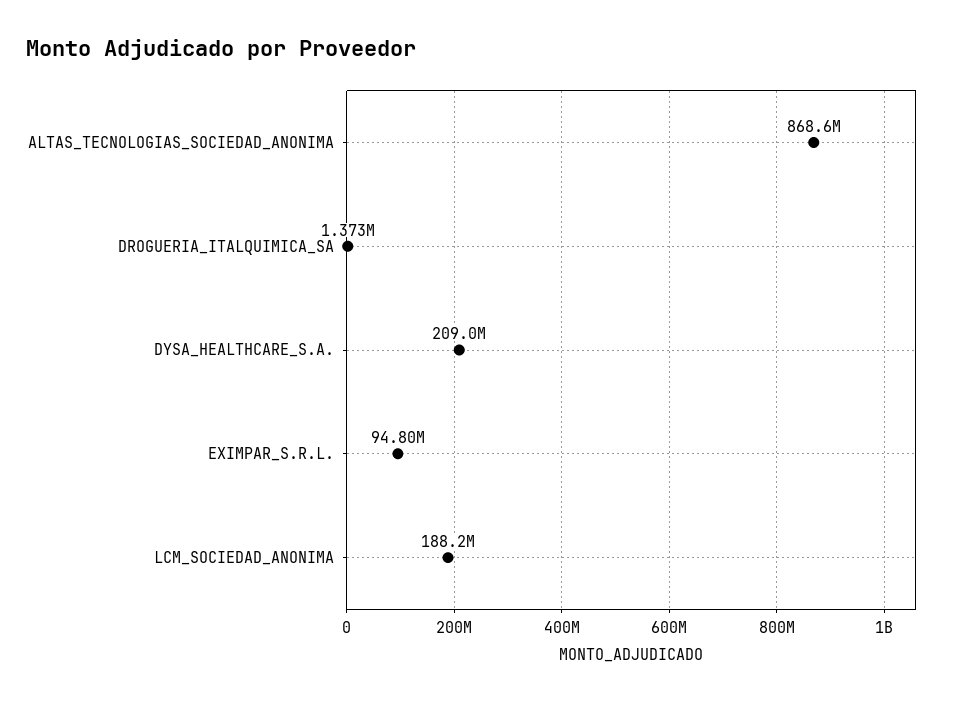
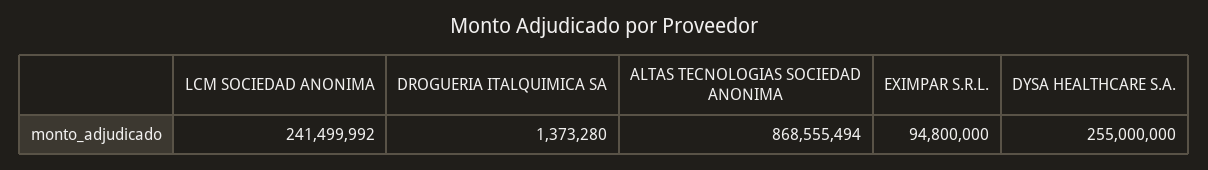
  {
    "ALTAS_TECNOLOGIAS_SOCIEDAD_ANONIMA": 868555494,
    "DROGUERIA_ITALQUIMICA_SA": 1373280,
-   "DYSA_HEALTHCARE_S.A.": 209000000,
+   "DYSA_HEALTHCARE_S.A.": 255000000,
    "EXIMPAR_S.R.L.": 94800000,
-   "LCM_SOCIEDAD_ANONIMA": 188200000
+   "LCM_SOCIEDAD_ANONIMA": 241499992
  }

